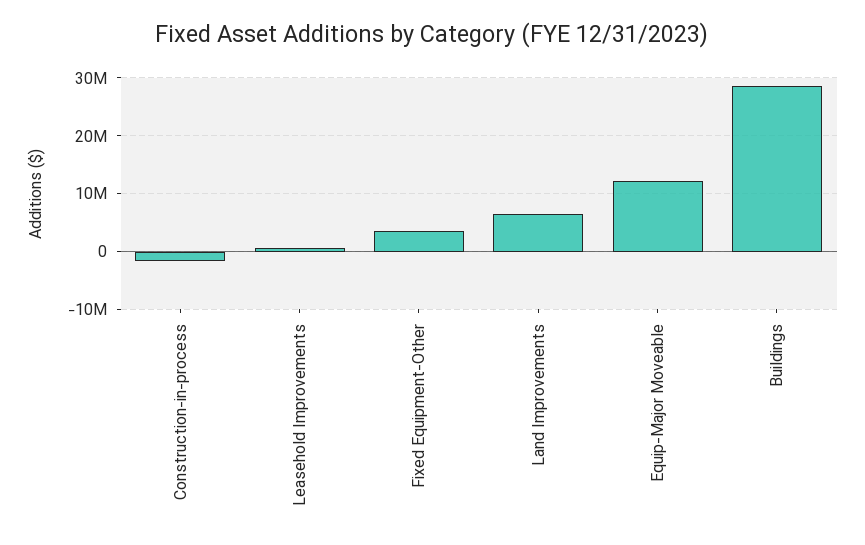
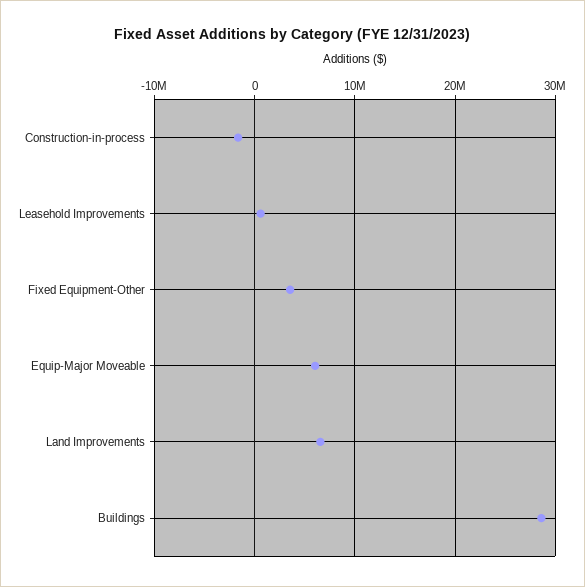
  {
    "Construction-in-process": -2000000,
    "Leasehold Improvements": 1000000,
    "Fixed Equipment-Other": 4000000,
    "Land Improvements": 7000000,
-   "Equip-Major Moveable": 12000000,
+   "Equip-Major Moveable": 6000000,
    "Buildings": 29000000
  }

